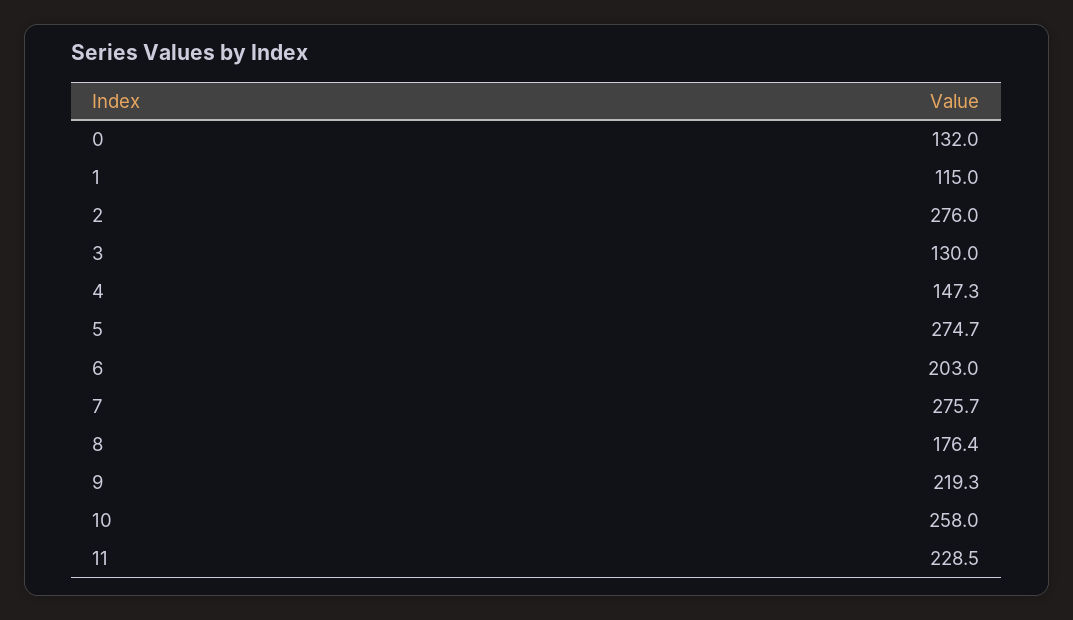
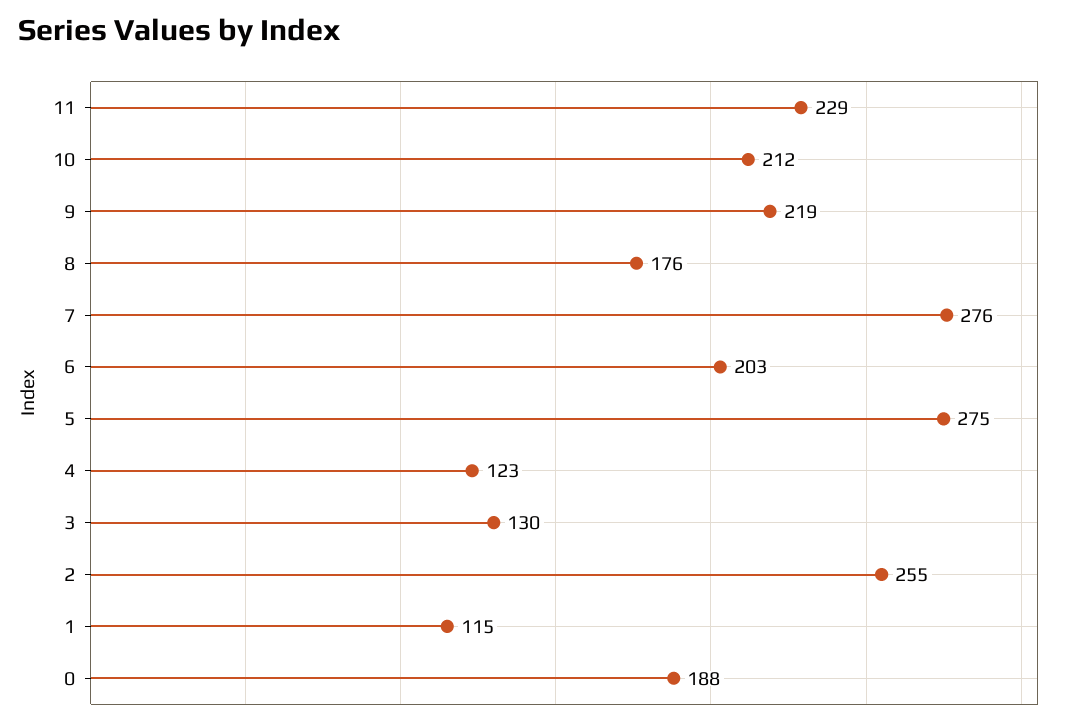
  {
-   "0": 132,
+   "0": 188,
    "1": 115,
-   "2": 276,
+   "2": 255,
    "3": 130,
-   "4": 147.3,
+   "4": 123,
    "5": 274.7,
    "6": 203,
    "7": 275.7,
    "8": 176.4,
    "9": 219.3,
-   "10": 258,
+   "10": 212,
    "11": 228.5
  }

